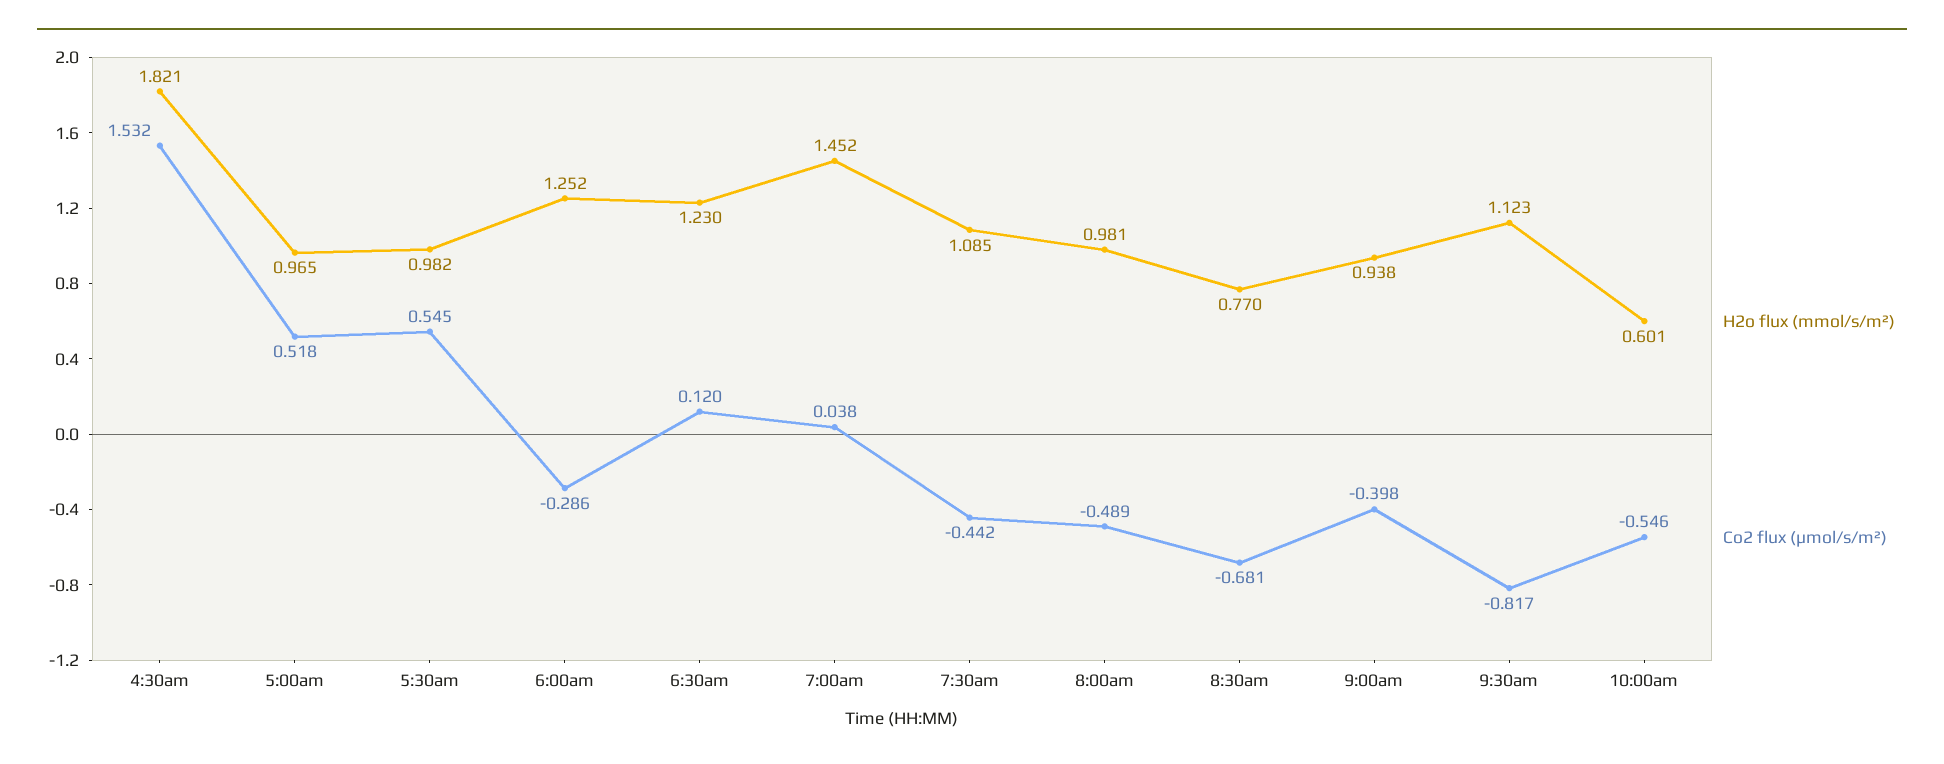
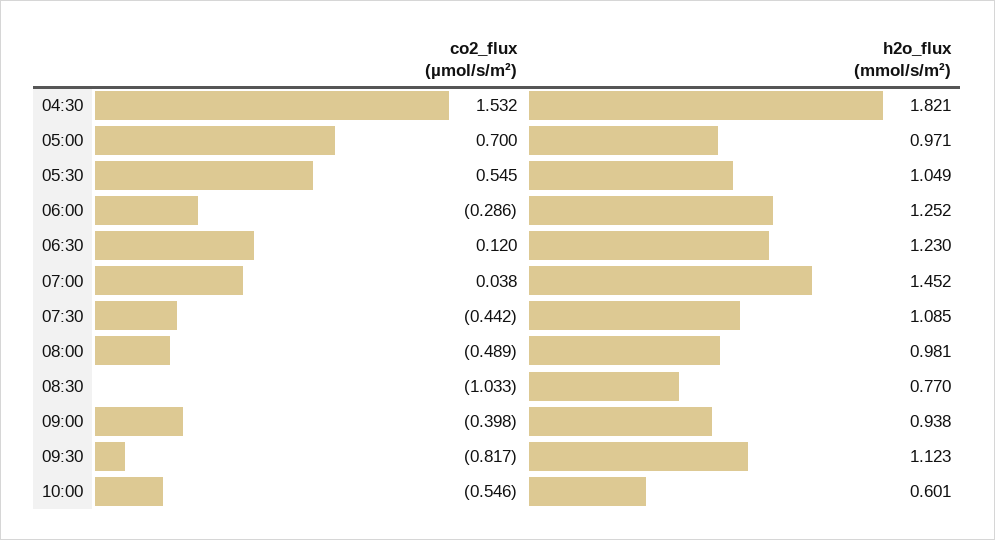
  {
    "H2o flux (mmol/s/m²)": {
      "4:30am": 1.821,
-     "5:00am": 0.965,
+     "5:00am": 0.971,
-     "5:30am": 0.982,
+     "5:30am": 1.049,
      "6:00am": 1.252,
      "6:30am": 1.23,
      "7:00am": 1.452,
      "7:30am": 1.085,
      "8:00am": 0.981,
      "8:30am": 0.77,
      "9:00am": 0.938,
      "9:30am": 1.123,
      "10:00am": 0.601
    },
    "Co2 flux (µmol/s/m²)": {
      "4:30am": 1.532,
-     "5:00am": 0.518,
+     "5:00am": 0.7,
      "5:30am": 0.545,
      "6:00am": -0.286,
      "6:30am": 0.12,
      "7:00am": 0.038,
      "7:30am": -0.442,
      "8:00am": -0.489,
-     "8:30am": -0.681,
+     "8:30am": -1.033,
      "9:00am": -0.398,
      "9:30am": -0.817,
      "10:00am": -0.546
    }
  }

